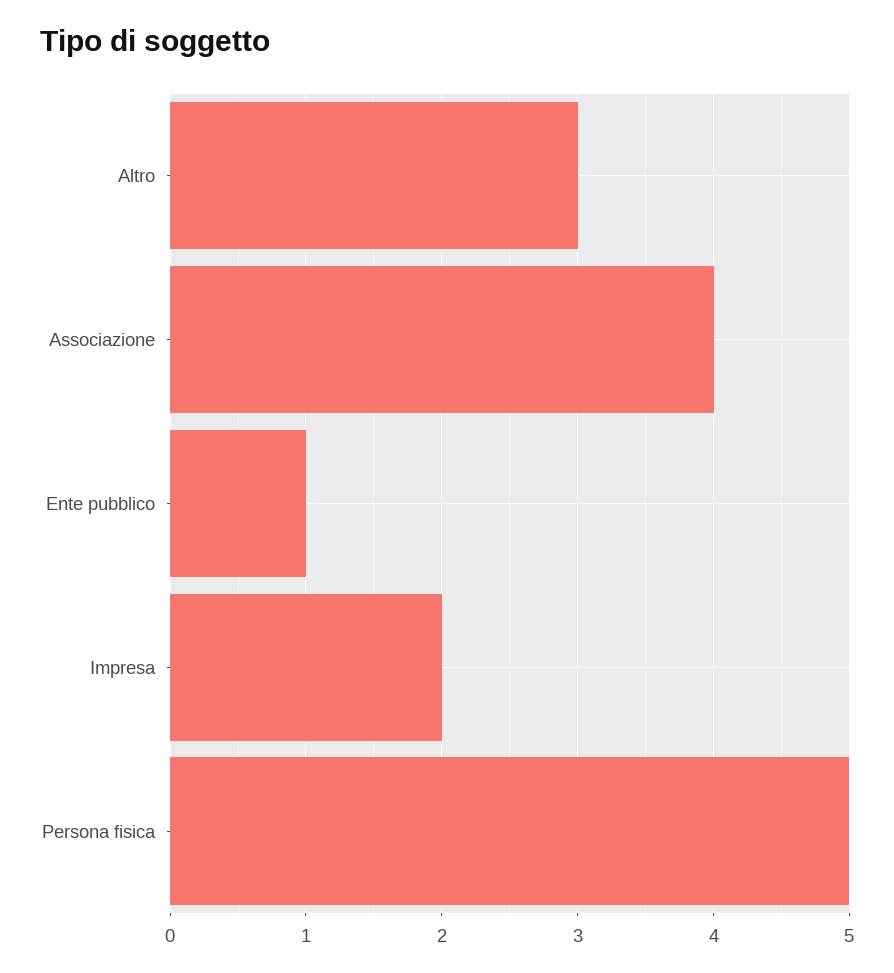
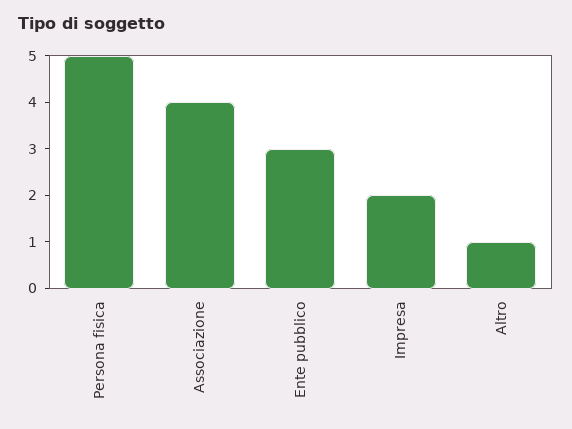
  {
-   "Altro": 3,
+   "Altro": 1,
    "Associazione": 4,
-   "Ente pubblico": 1,
+   "Ente pubblico": 3,
    "Impresa": 2,
    "Persona fisica": 5
  }

